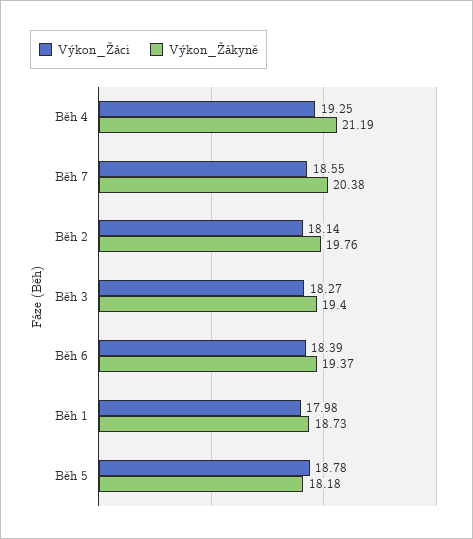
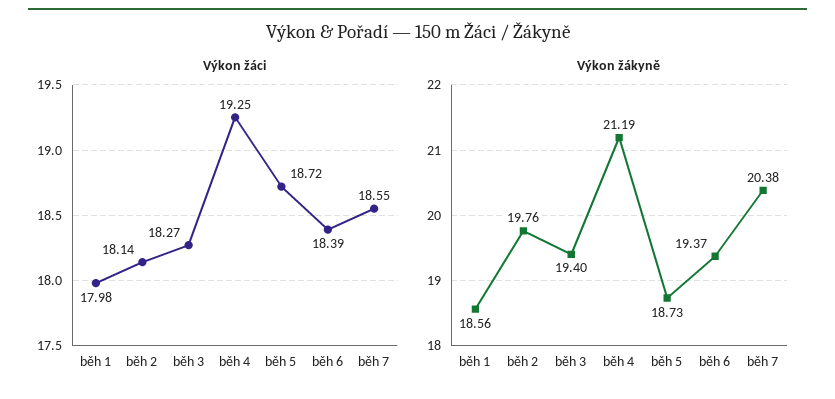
  {
    "Výkon_Žáci": {
      "Běh 4": 19.25,
      "Běh 7": 18.55,
      "Běh 2": 18.14,
      "Běh 3": 18.27,
      "Běh 6": 18.39,
      "Běh 1": 17.98,
-     "Běh 5": 18.78
+     "Běh 5": 18.72
    },
    "Výkon_Žákyně": {
      "Běh 4": 21.19,
      "Běh 7": 20.38,
      "Běh 2": 19.76,
      "Běh 3": 19.4,
      "Běh 6": 19.37,
-     "Běh 1": 18.73,
+     "Běh 1": 18.56,
-     "Běh 5": 18.18
+     "Běh 5": 18.73
    }
  }

